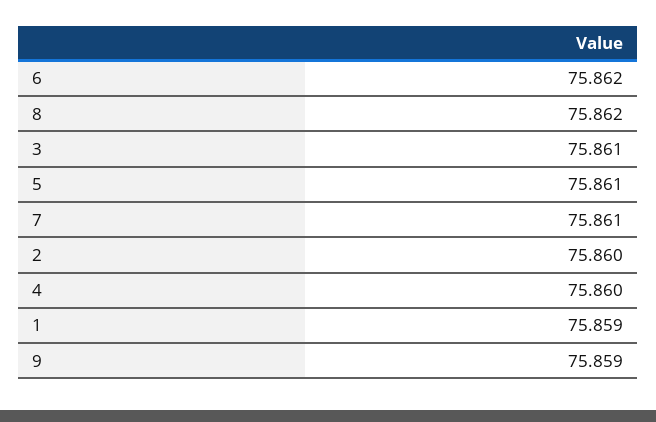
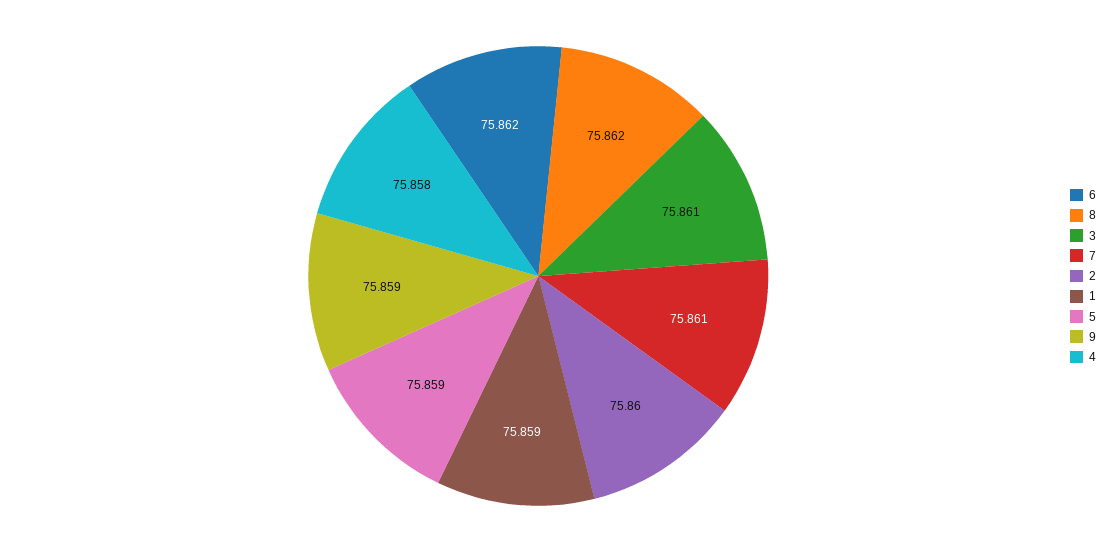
  {
    "6": 75.862,
    "8": 75.862,
    "3": 75.861,
-   "5": 75.861,
+   "5": 75.859,
    "7": 75.861,
    "2": 75.86,
-   "4": 75.86,
+   "4": 75.858,
    "1": 75.859,
    "9": 75.859
  }

